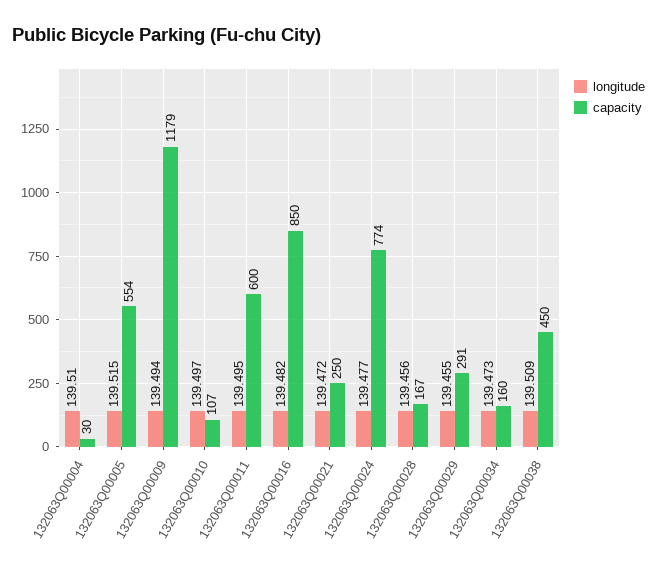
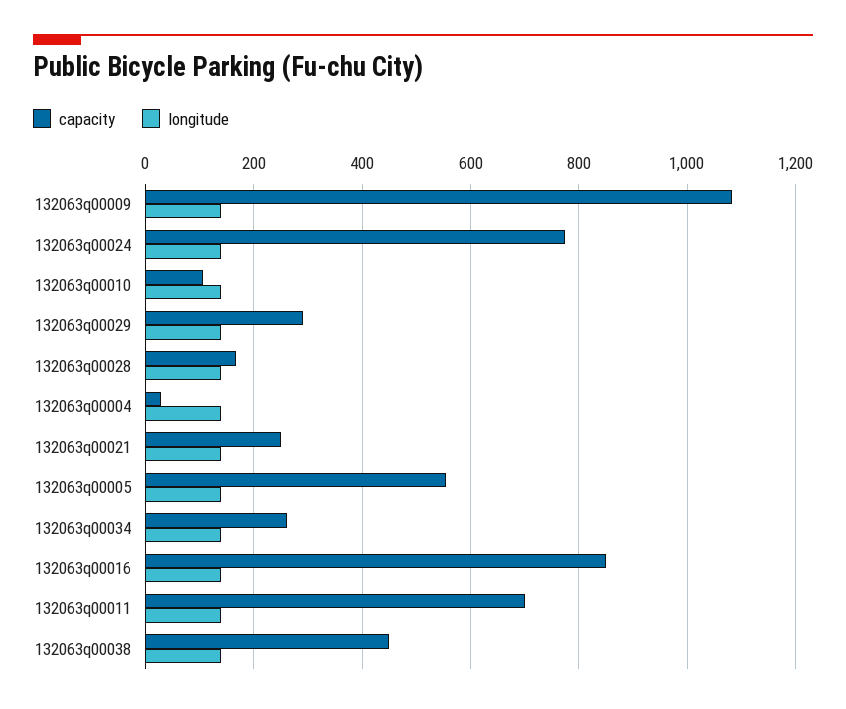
  {
    "longitude": {
      "132063Q00004": 139.51,
      "132063Q00005": 139.515,
      "132063Q00009": 139.494,
      "132063Q00010": 139.497,
      "132063Q00011": 139.495,
      "132063Q00016": 139.482,
      "132063Q00021": 139.472,
      "132063Q00024": 139.477,
      "132063Q00028": 139.456,
      "132063Q00029": 139.455,
      "132063Q00034": 139.473,
      "132063Q00038": 139.509
    },
    "capacity": {
      "132063Q00004": 30,
      "132063Q00005": 554,
-     "132063Q00009": 1179,
+     "132063Q00009": 1080,
      "132063Q00010": 107,
-     "132063Q00011": 600,
+     "132063Q00011": 700,
      "132063Q00016": 850,
      "132063Q00021": 250,
      "132063Q00024": 774,
      "132063Q00028": 167,
      "132063Q00029": 291,
-     "132063Q00034": 160,
+     "132063Q00034": 260,
      "132063Q00038": 450
    }
  }

